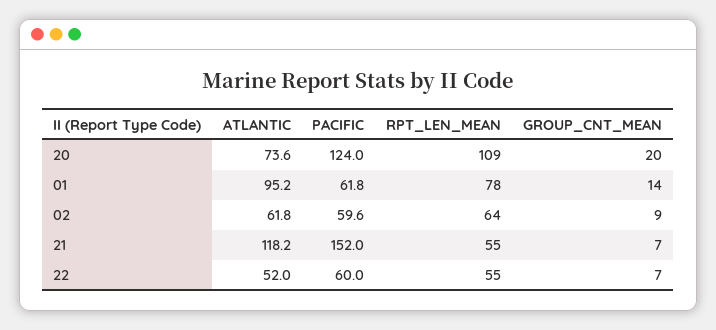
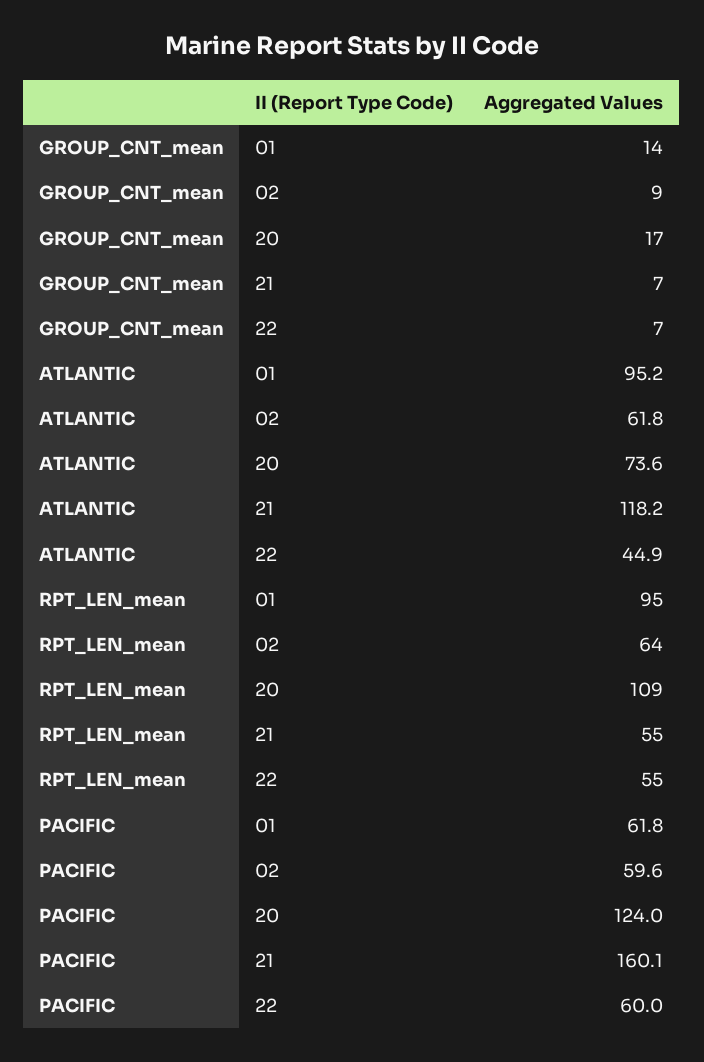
  {
    "ATLANTIC": {
      "20": 73.6,
      "01": 95.2,
      "02": 61.8,
      "21": 118.2,
-     "22": 52
+     "22": 44.9
    },
    "PACIFIC": {
      "20": 124,
      "01": 61.8,
      "02": 59.6,
-     "21": 152,
+     "21": 160.1,
      "22": 60
    },
    "RPT_LEN_MEAN": {
      "20": 109,
-     "01": 78,
+     "01": 95,
      "02": 64,
      "21": 55,
      "22": 55
    },
    "GROUP_CNT_MEAN": {
-     "20": 20,
+     "20": 17,
      "01": 14,
      "02": 9,
      "21": 7,
      "22": 7
    }
  }

